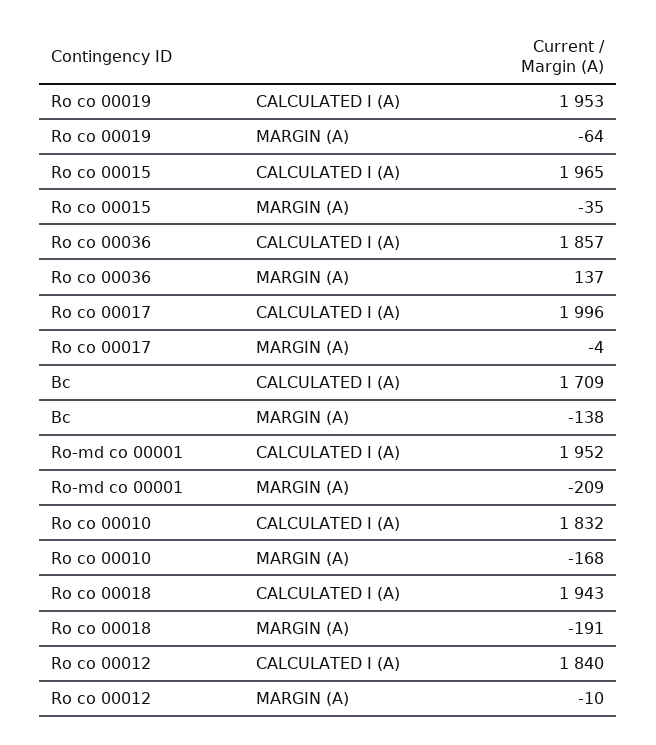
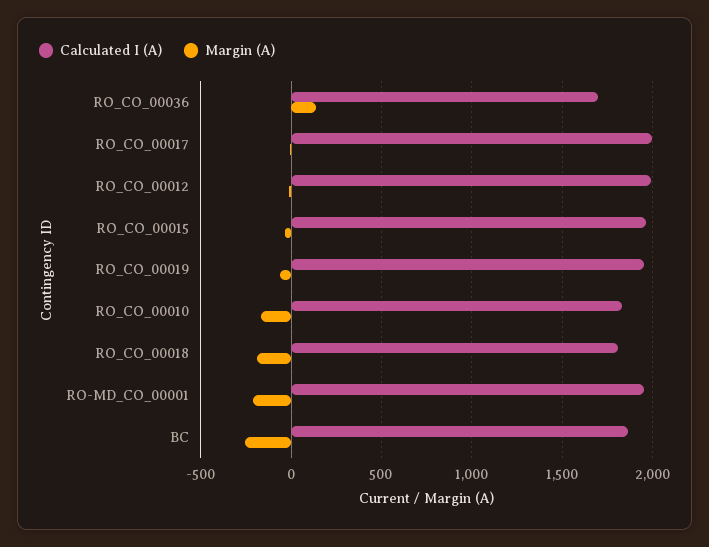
  {
    "CALCULATED I (A)": {
      "Ro co 00019": 1953,
      "Ro co 00015": 1965,
-     "Ro co 00036": 1857,
+     "Ro co 00036": 1700,
      "Ro co 00017": 1996,
-     "Bc": 1709,
+     "Bc": 1850,
      "Ro-md co 00001": 1952,
      "Ro co 00010": 1832,
-     "Ro co 00018": 1943,
+     "Ro co 00018": 1800,
-     "Ro co 00012": 1840
+     "Ro co 00012": 2000
    },
    "MARGIN (A)": {
      "Ro co 00019": -64,
      "Ro co 00015": -35,
      "Ro co 00036": 137,
      "Ro co 00017": -4,
-     "Bc": -138,
+     "Bc": -250,
      "Ro-md co 00001": -209,
      "Ro co 00010": -168,
      "Ro co 00018": -191,
      "Ro co 00012": -10
    }
  }

